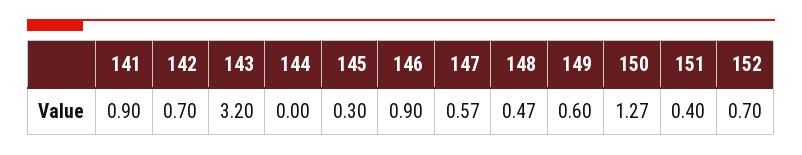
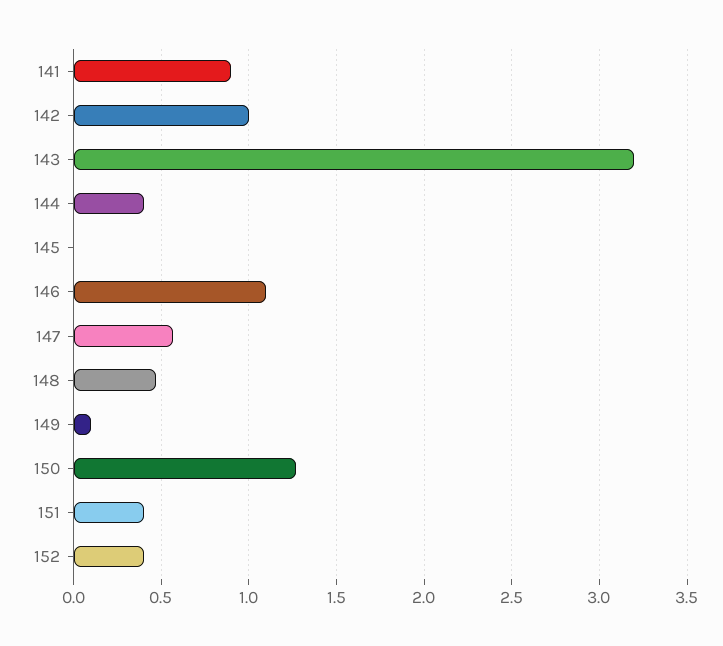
  {
    "141": 0.9,
-   "142": 0.7,
+   "142": 1,
    "143": 3.2,
-   "144": 0,
+   "144": 0.4,
-   "145": 0.3,
+   "145": 0,
-   "146": 0.9,
+   "146": 1.1,
    "147": 0.57,
    "148": 0.47,
-   "149": 0.6,
+   "149": 0.1,
    "150": 1.27,
    "151": 0.4,
-   "152": 0.7
+   "152": 0.4
  }

